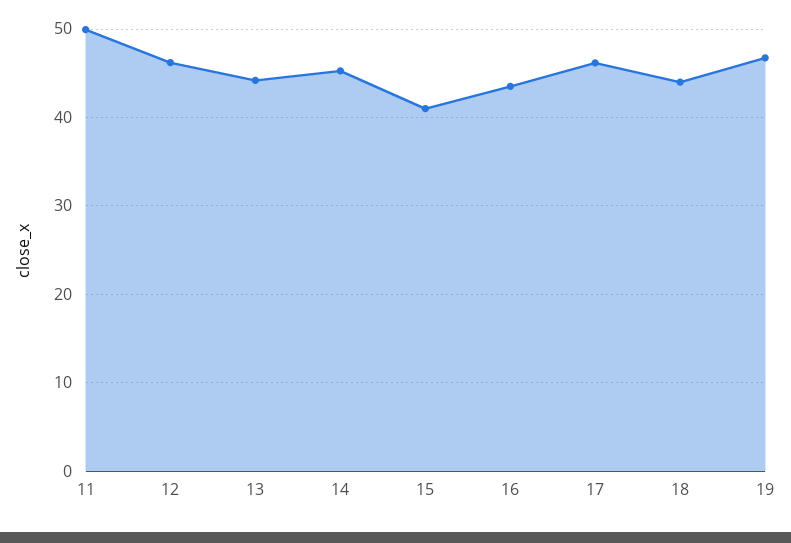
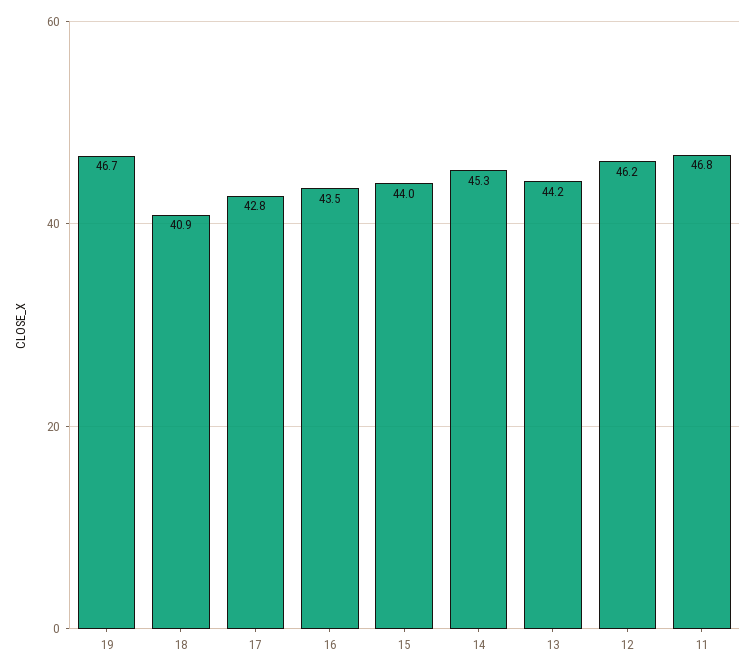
  {
-   "11": 50,
+   "11": 46.8,
    "12": 46.2,
    "13": 44.2,
    "14": 45.3,
-   "15": 41,
+   "15": 44,
    "16": 43.5,
-   "17": 46,
+   "17": 42.8,
-   "18": 44,
+   "18": 40.9,
    "19": 46.7
  }

